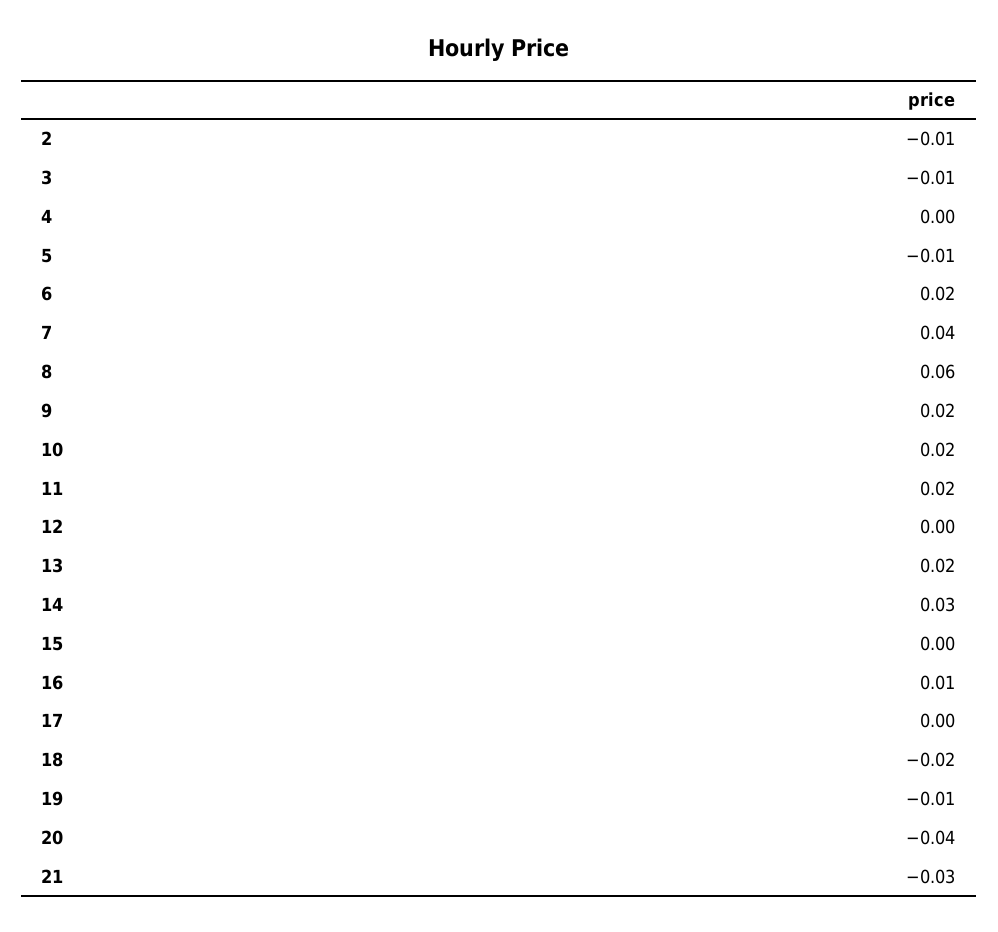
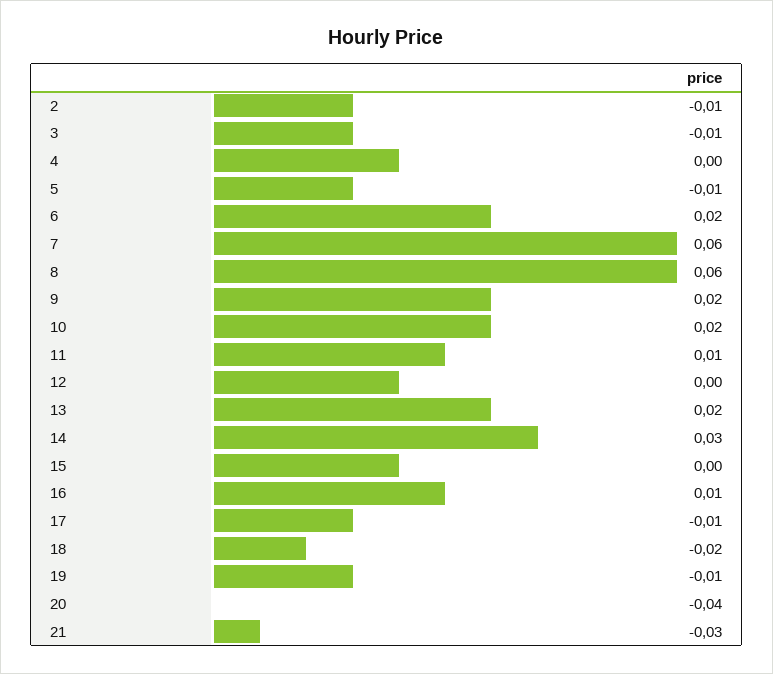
  {
    "2": -0.01,
    "3": -0.01,
    "4": 0,
    "5": -0.01,
    "6": 0.02,
-   "7": 0.04,
+   "7": 0.06,
    "8": 0.06,
    "9": 0.02,
    "10": 0.02,
-   "11": 0.02,
+   "11": 0.01,
    "12": 0,
    "13": 0.02,
    "14": 0.03,
    "15": 0,
    "16": 0.01,
-   "17": 0,
+   "17": -0.01,
    "18": -0.02,
    "19": -0.01,
    "20": -0.04,
    "21": -0.03
  }

